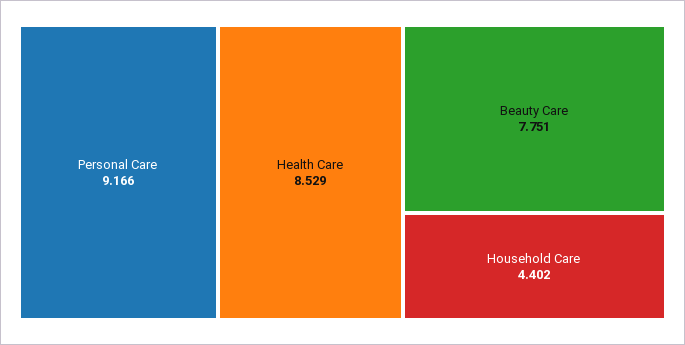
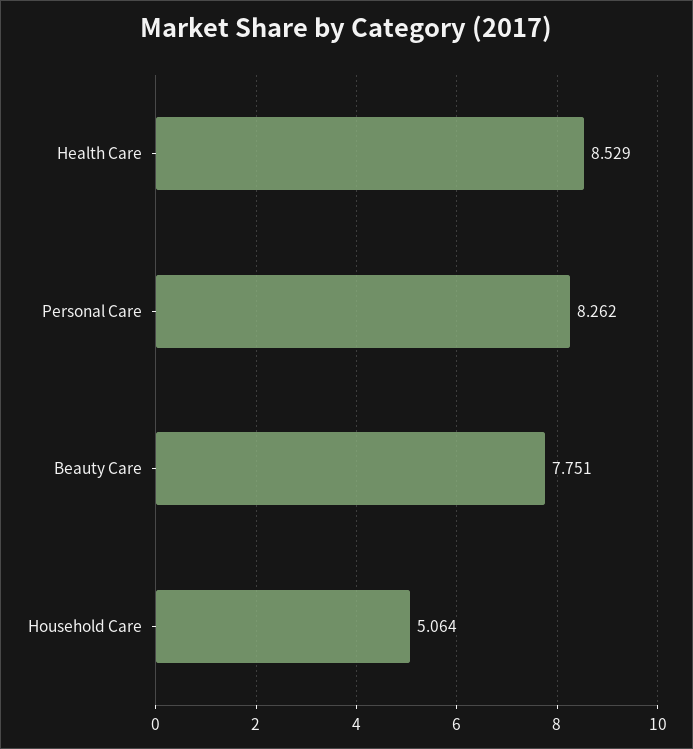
  {
-   "Personal Care": 9.166,
+   "Personal Care": 8.262,
    "Health Care": 8.529,
    "Beauty Care": 7.751,
-   "Household Care": 4.402
+   "Household Care": 5.064
  }

